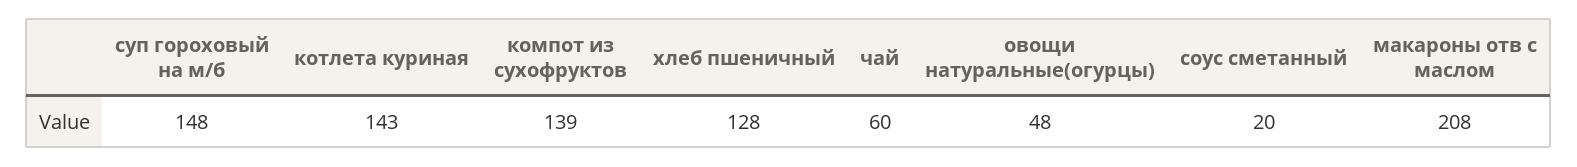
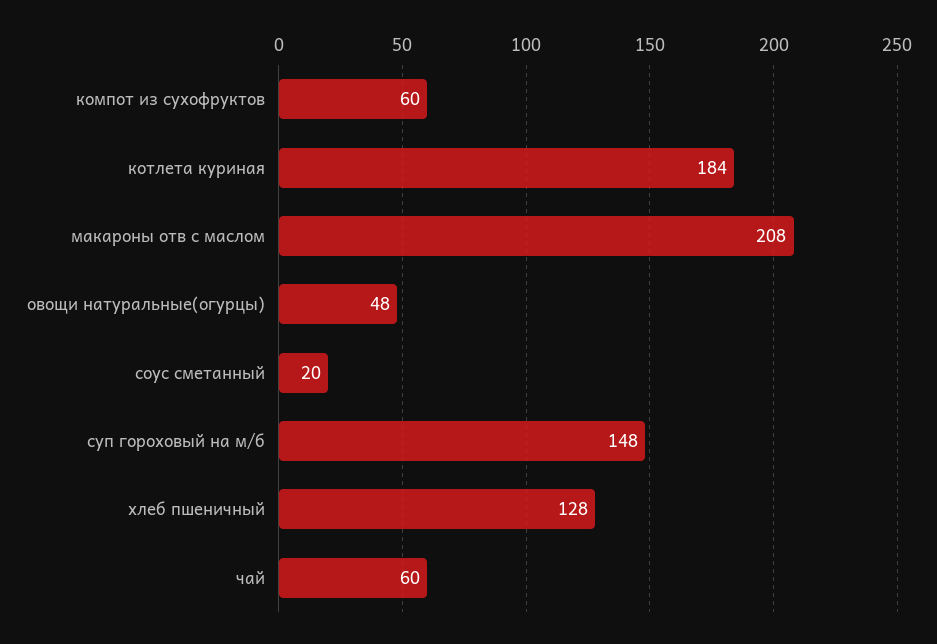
  {
    "суп гороховый на м/б": 148,
-   "котлета куриная": 143,
+   "котлета куриная": 184,
-   "компот из сухофруктов": 139,
+   "компот из сухофруктов": 60,
    "хлеб пшеничный": 128,
    "чай": 60,
    "овощи натуральные(огурцы)": 48,
    "соус сметанный": 20,
    "макароны отв с маслом": 208
  }

